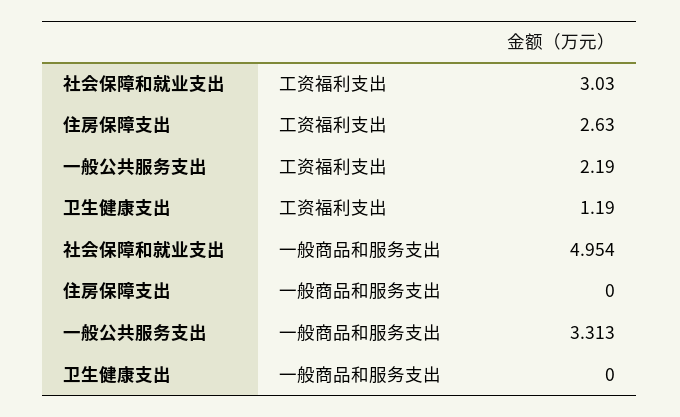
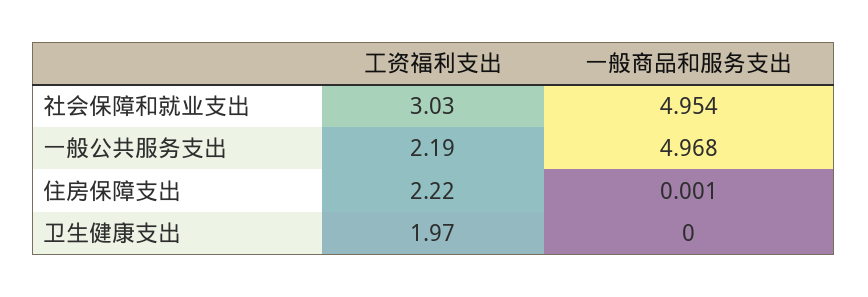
  {
    "社会保障和就业支出": {
      "工资福利支出": 3.03,
      "一般商品和服务支出": 4.954
    },
    "住房保障支出": {
-     "工资福利支出": 2.63,
+     "工资福利支出": 2.22,
-     "一般商品和服务支出": 0
+     "一般商品和服务支出": 0.001
    },
    "一般公共服务支出": {
      "工资福利支出": 2.19,
-     "一般商品和服务支出": 3.313
+     "一般商品和服务支出": 4.968
    },
    "卫生健康支出": {
-     "工资福利支出": 1.19,
+     "工资福利支出": 1.97,
      "一般商品和服务支出": 0
    }
  }

